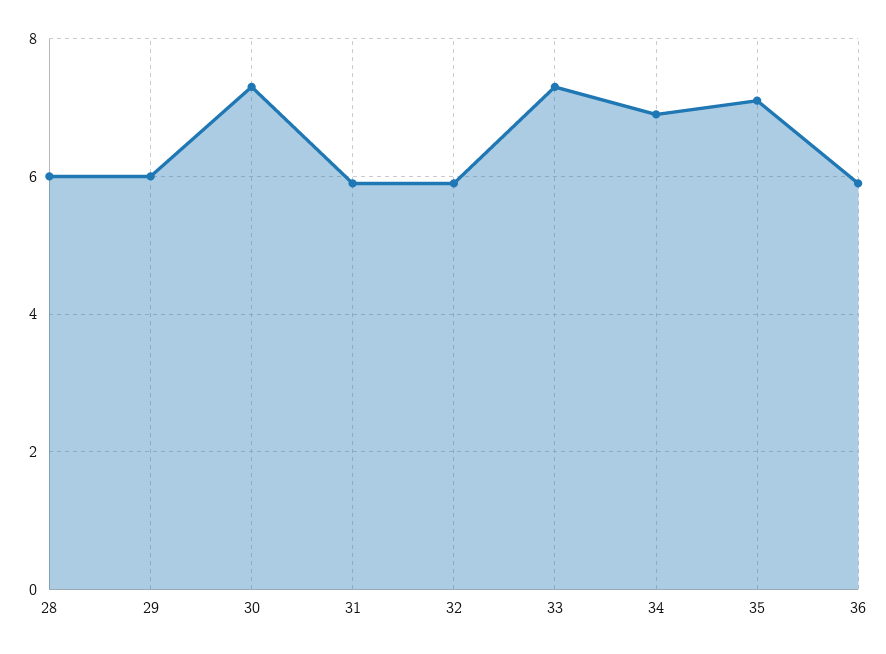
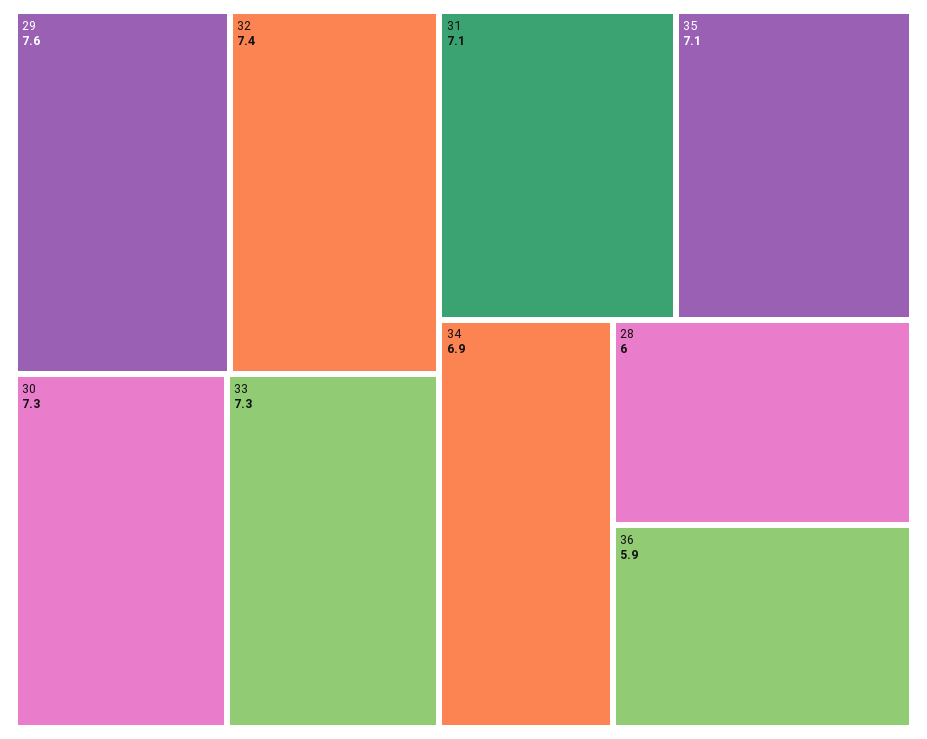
  {
    "28": 6,
-   "29": 6,
+   "29": 7.6,
    "30": 7.3,
-   "31": 6,
+   "31": 7.1,
-   "32": 6,
+   "32": 7.4,
    "33": 7.3,
    "34": 6.9,
    "35": 7.1,
    "36": 5.9
  }

